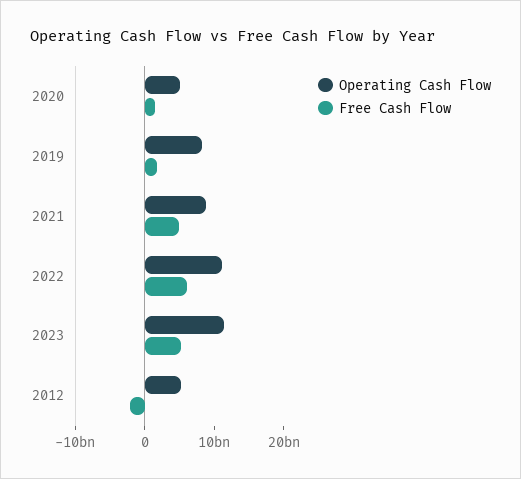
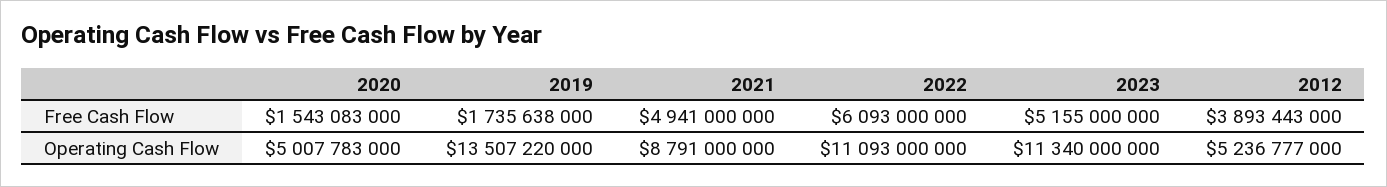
  {
    "Operating Cash Flow": {
      "2020": 5007783000,
-     "2019": 8000000000,
+     "2019": 13507220000,
      "2021": 8791000000,
      "2022": 11093000000,
      "2023": 11340000000,
      "2012": 5236777000
    },
    "Free Cash Flow": {
      "2020": 1543083000,
      "2019": 1735638000,
      "2021": 4941000000,
      "2022": 6093000000,
      "2023": 5155000000,
-     "2012": -2000000000
+     "2012": 3893443000
    }
  }

